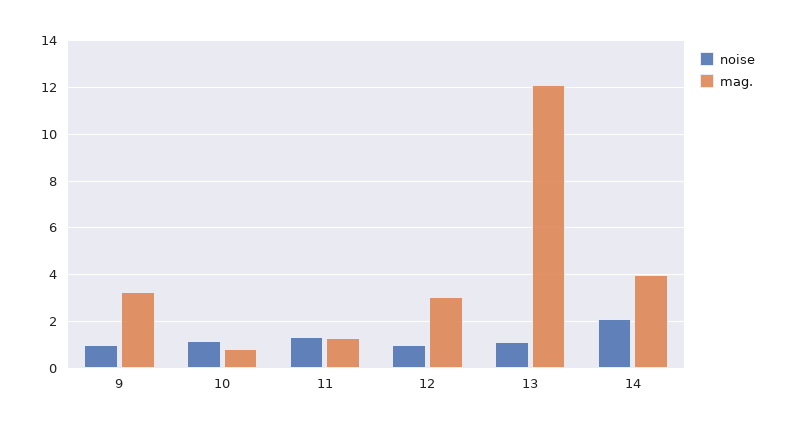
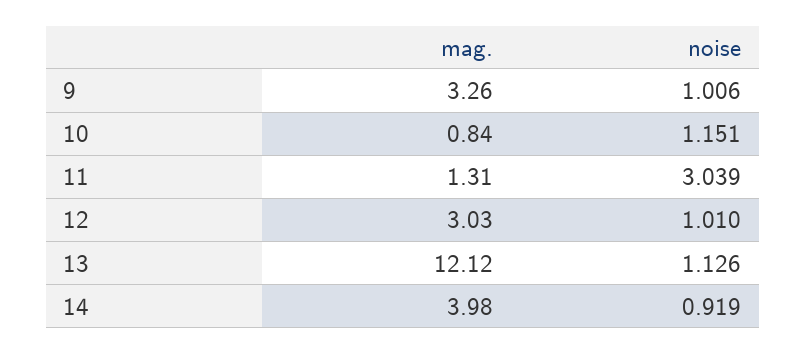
  {
    "noise": {
      "9": 1.006,
      "10": 1.151,
-     "11": 1.5,
+     "11": 3.039,
      "12": 1.01,
      "13": 1.126,
-     "14": 2
+     "14": 0.919
    },
    "mag.": {
      "9": 3.26,
      "10": 0.84,
      "11": 1.31,
      "12": 3.03,
      "13": 12.12,
      "14": 3.98
    }
  }

